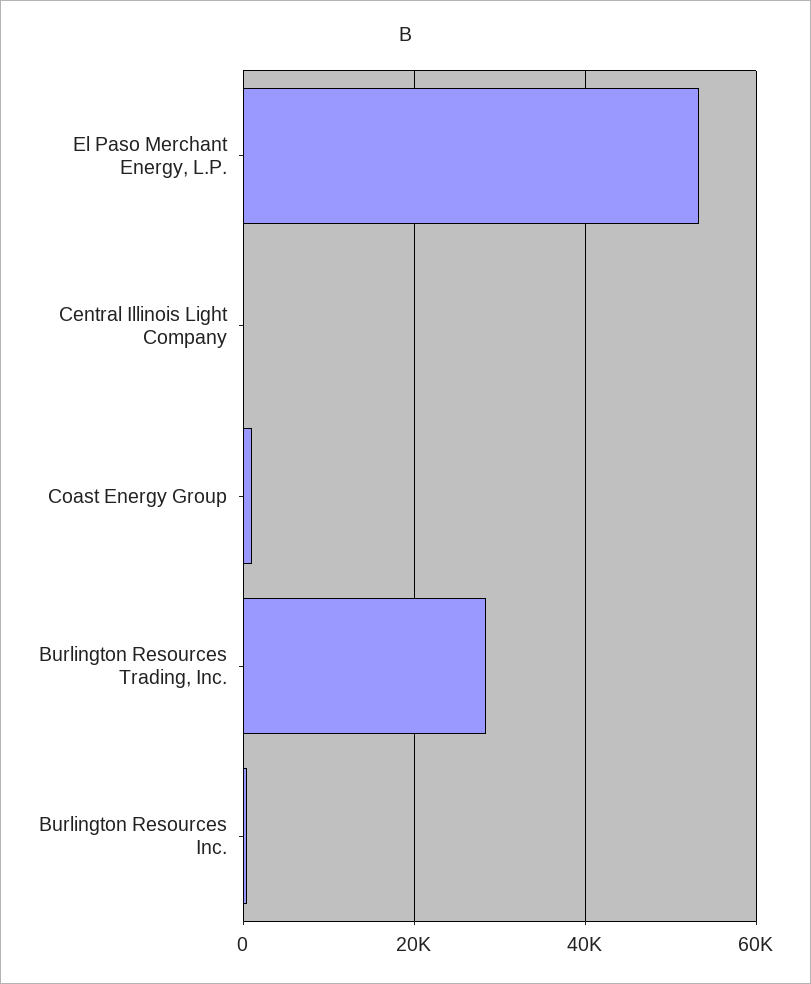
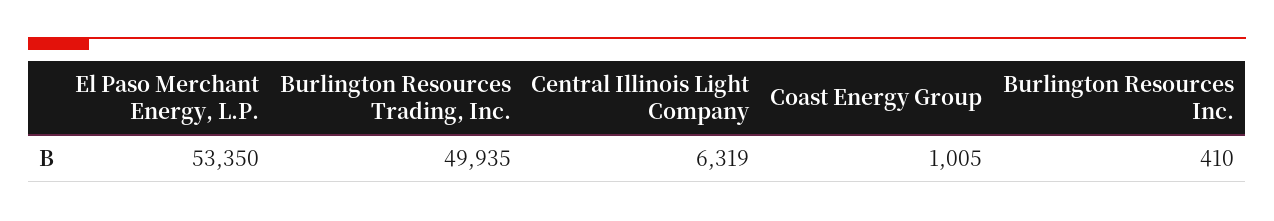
  {
    "El Paso Merchant Energy, L.P.": 53350,
-   "Central Illinois Light Company": 0,
+   "Central Illinois Light Company": 6319,
    "Coast Energy Group": 1005,
-   "Burlington Resources Trading, Inc.": 28000,
+   "Burlington Resources Trading, Inc.": 49935,
    "Burlington Resources Inc.": 410
  }

